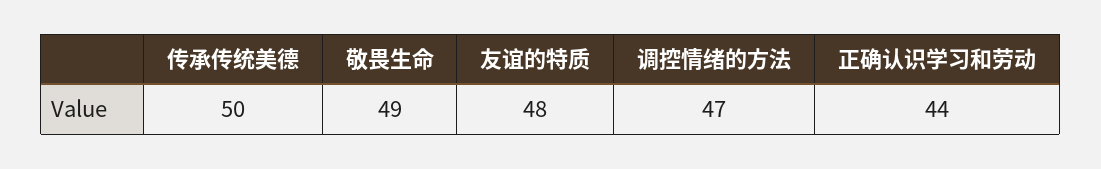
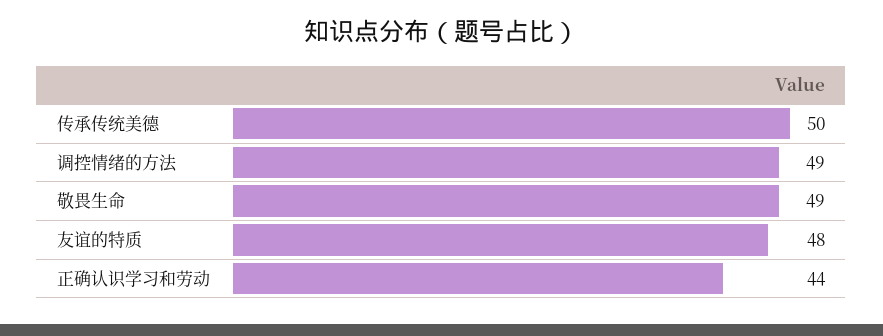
  {
    "传承传统美德": 50,
    "敬畏生命": 49,
    "友谊的特质": 48,
-   "调控情绪的方法": 47,
+   "调控情绪的方法": 49,
    "正确认识学习和劳动": 44
  }

